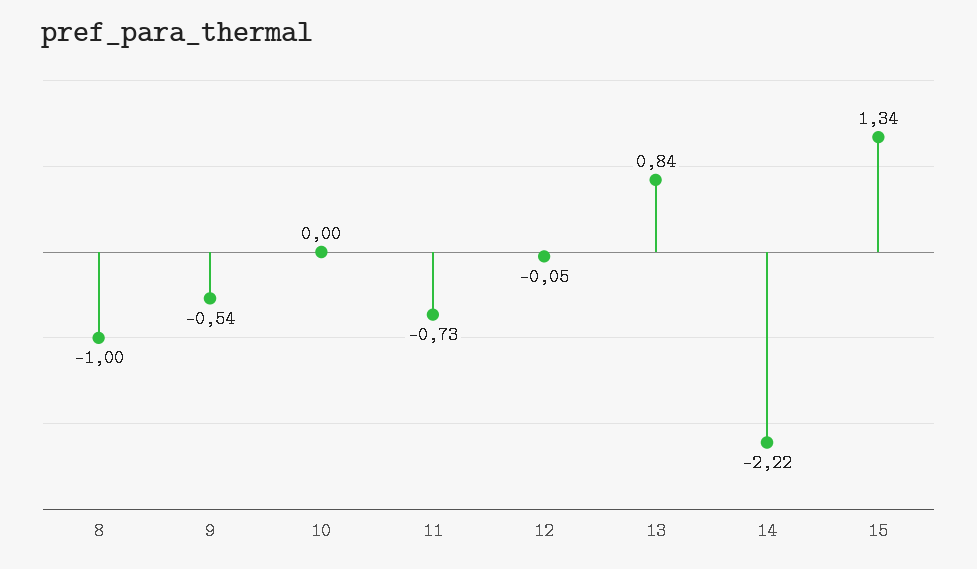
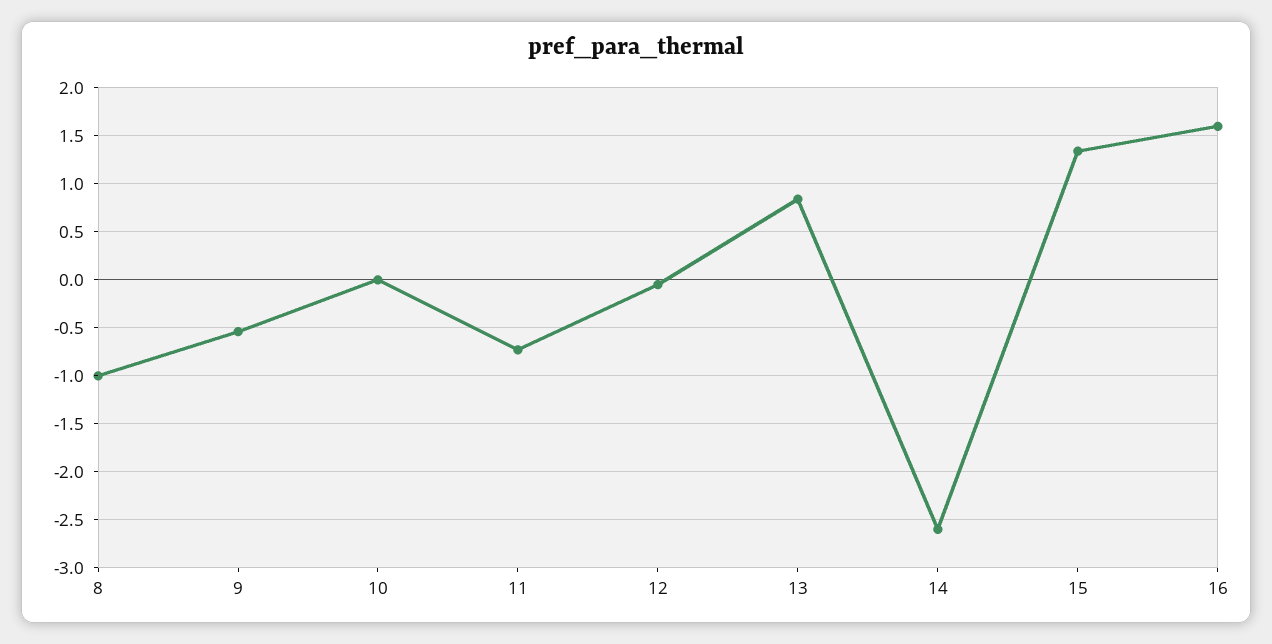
  {
    "8": -1,
    "9": -0.54,
    "10": 0,
    "11": -0.73,
    "12": -0.05,
    "13": 0.84,
-   "14": -2.22,
+   "14": -2.6,
-   "15": 1.34
+   "15": 1.34,
+   "16": 1.6
  }

